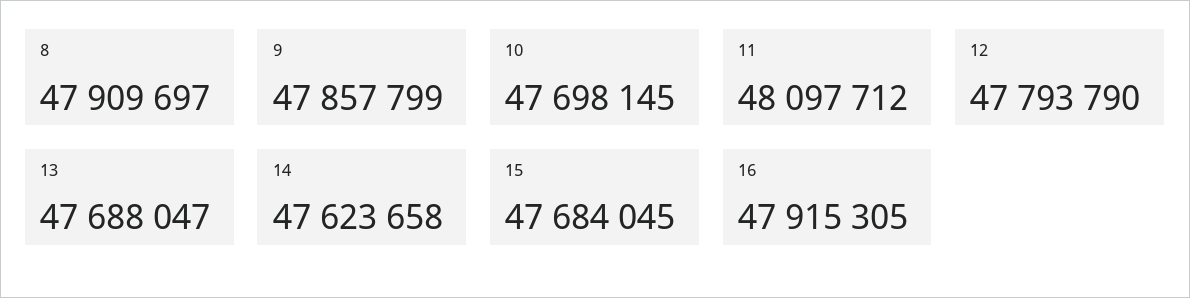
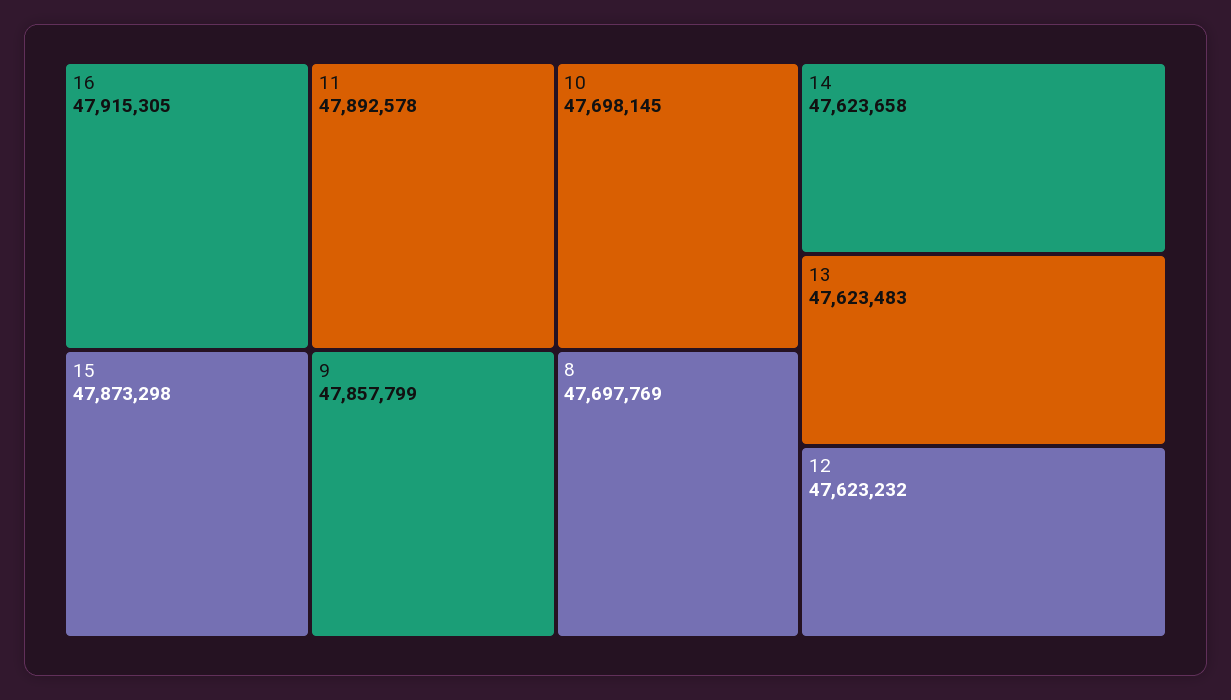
  {
-   "8": 47909697,
+   "8": 47697769,
    "9": 47857799,
    "10": 47698145,
-   "11": 48097712,
+   "11": 47892578,
-   "12": 47793790,
+   "12": 47623232,
-   "13": 47688047,
+   "13": 47623483,
    "14": 47623658,
-   "15": 47684045,
+   "15": 47873298,
    "16": 47915305
  }

